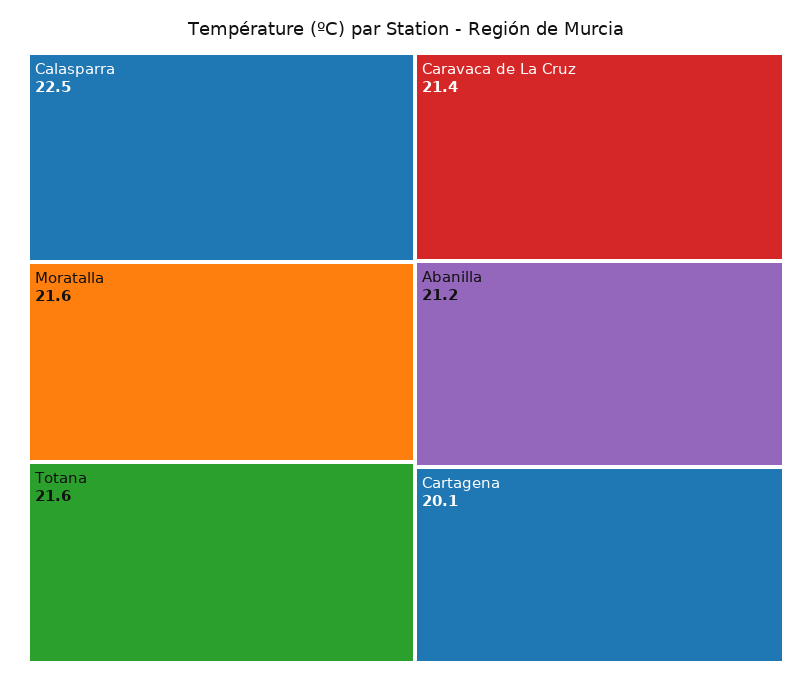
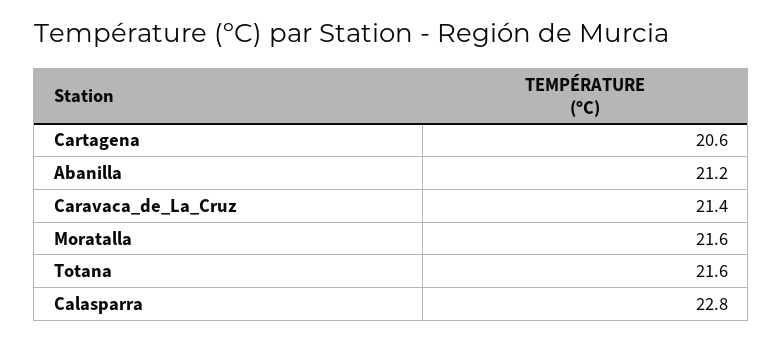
  {
-   "Calasparra": 22.5,
+   "Calasparra": 22.8,
    "Moratalla": 21.6,
    "Totana": 21.6,
    "Caravaca de La Cruz": 21.4,
    "Abanilla": 21.2,
-   "Cartagena": 20.1
+   "Cartagena": 20.6
  }

